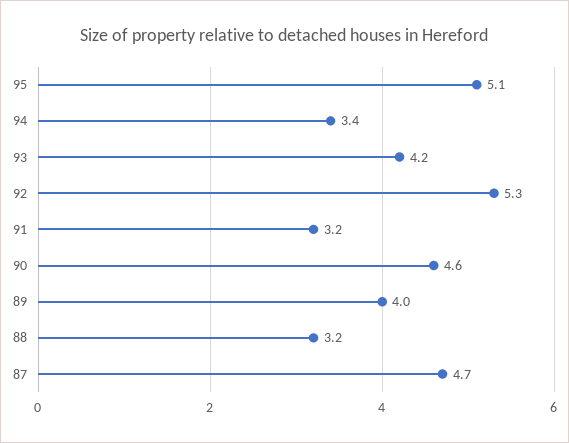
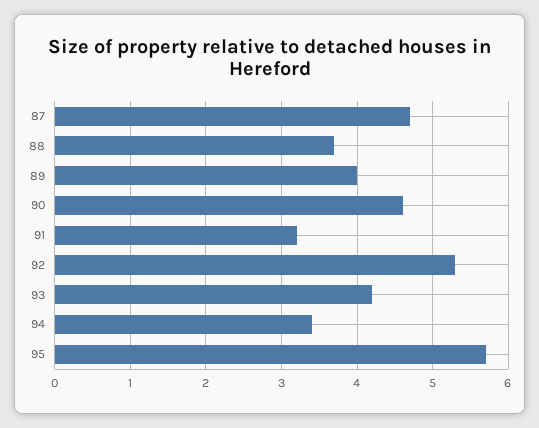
  {
-   "95": 5.1,
+   "95": 5.7,
    "94": 3.4,
    "93": 4.2,
    "92": 5.3,
    "91": 3.2,
    "90": 4.6,
    "89": 4,
-   "88": 3.2,
+   "88": 3.7,
    "87": 4.7
  }

